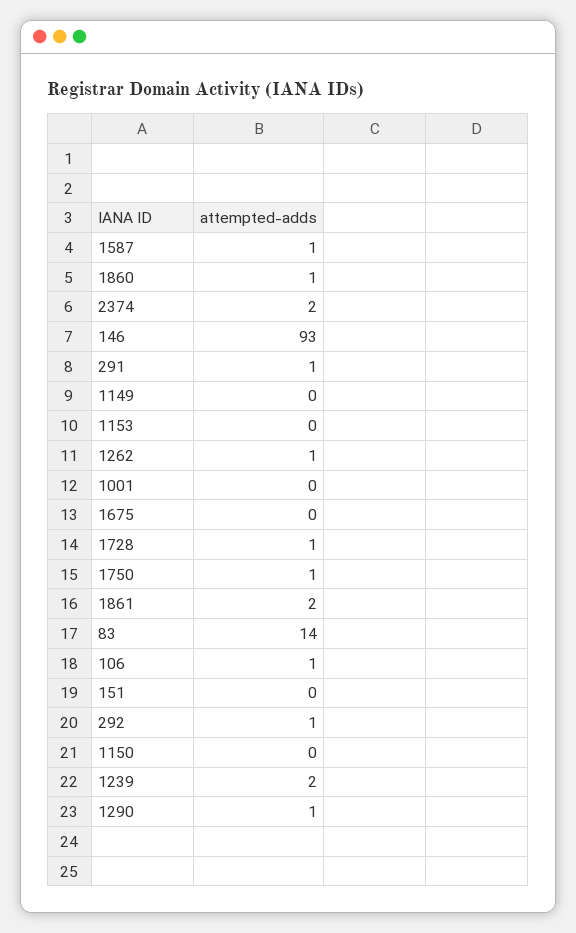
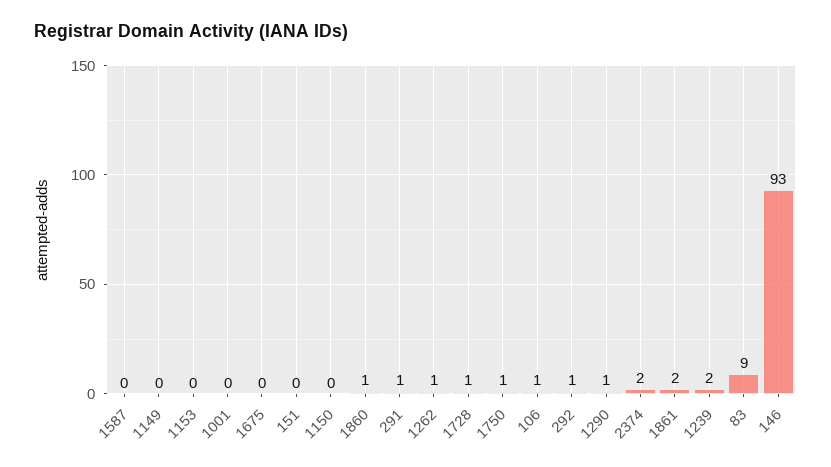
  {
-   "1587": 1,
+   "1587": 0,
    "1860": 1,
    "2374": 2,
    "146": 93,
    "291": 1,
    "1149": 0,
    "1153": 0,
    "1262": 1,
    "1001": 0,
    "1675": 0,
    "1728": 1,
    "1750": 1,
    "1861": 2,
-   "83": 14,
+   "83": 9,
    "106": 1,
    "151": 0,
    "292": 1,
    "1150": 0,
    "1239": 2,
    "1290": 1
  }

